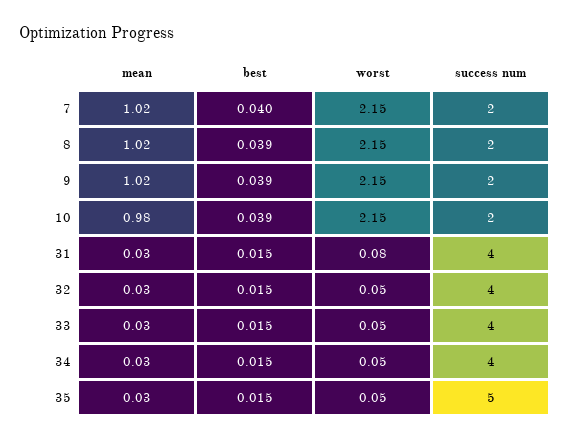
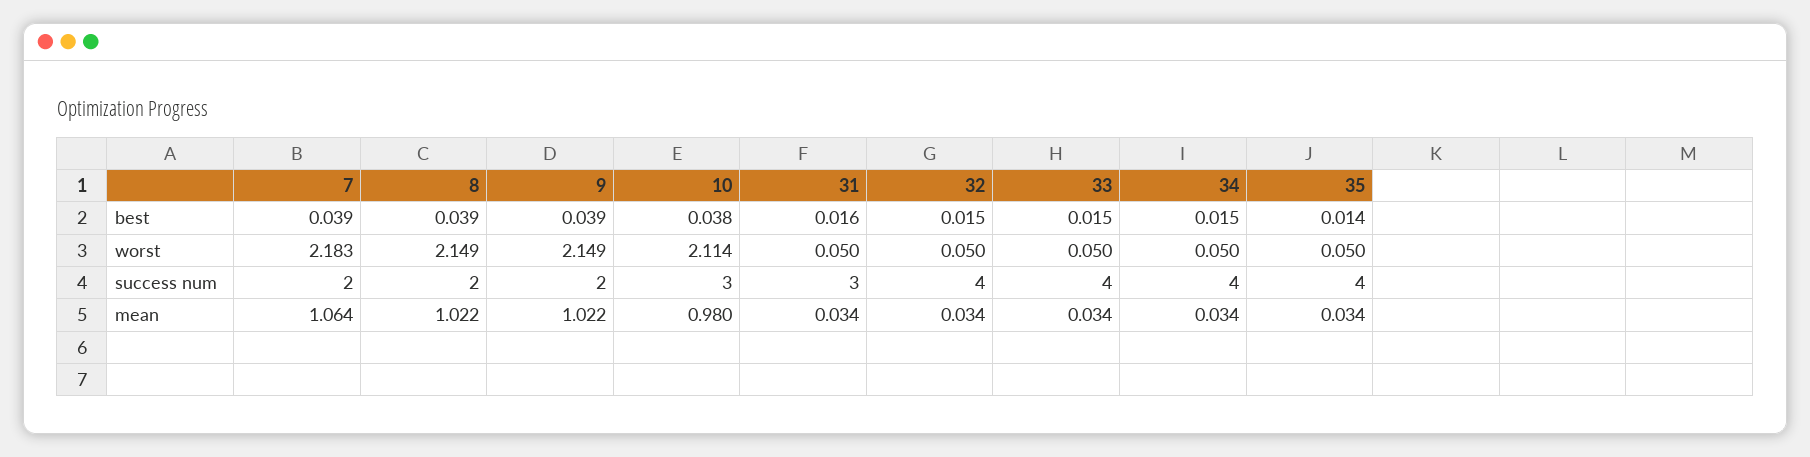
  {
    "mean": {
-     "7": 1.02,
+     "7": 1.064,
      "8": 1.022,
      "9": 1.022,
      "10": 0.98,
      "31": 0.034,
      "32": 0.034,
      "33": 0.034,
      "34": 0.034,
      "35": 0.034
    },
    "best": {
-     "7": 0.04,
+     "7": 0.039,
      "8": 0.039,
      "9": 0.039,
-     "10": 0.039,
+     "10": 0.038,
-     "31": 0.015,
+     "31": 0.016,
      "32": 0.015,
      "33": 0.015,
      "34": 0.015,
-     "35": 0.015
+     "35": 0.014
    },
    "worst": {
-     "7": 2.15,
+     "7": 2.183,
      "8": 2.149,
      "9": 2.149,
-     "10": 2.15,
+     "10": 2.114,
-     "31": 0.08,
+     "31": 0.05,
      "32": 0.05,
      "33": 0.05,
      "34": 0.05,
      "35": 0.05
    },
    "success num": {
      "7": 2,
      "8": 2,
      "9": 2,
-     "10": 2,
+     "10": 3,
-     "31": 4,
+     "31": 3,
      "32": 4,
      "33": 4,
      "34": 4,
-     "35": 5
+     "35": 4
    }
  }

